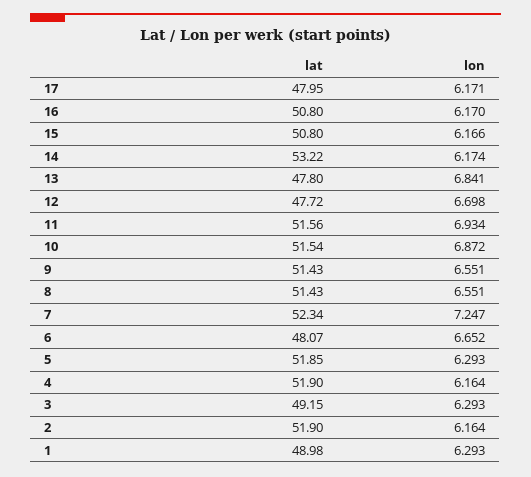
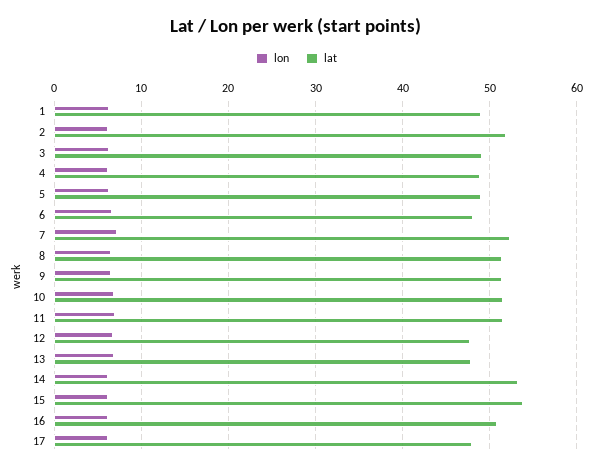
  {
    "lat": {
      "17": 47.95,
      "16": 50.8,
-     "15": 50.8,
+     "15": 54,
      "14": 53.22,
      "13": 47.8,
      "12": 47.72,
      "11": 51.56,
      "10": 51.54,
      "9": 51.43,
      "8": 51.43,
      "7": 52.34,
      "6": 48.07,
-     "5": 51.85,
+     "5": 49,
-     "4": 51.9,
+     "4": 49,
      "3": 49.15,
      "2": 51.9,
      "1": 48.98
    },
    "lon": {
      "17": 6.171,
      "16": 6.17,
      "15": 6.166,
      "14": 6.174,
      "13": 6.841,
      "12": 6.698,
      "11": 6.934,
      "10": 6.872,
      "9": 6.551,
      "8": 6.551,
      "7": 7.247,
      "6": 6.652,
      "5": 6.293,
      "4": 6.164,
      "3": 6.293,
      "2": 6.164,
      "1": 6.293
    }
  }

